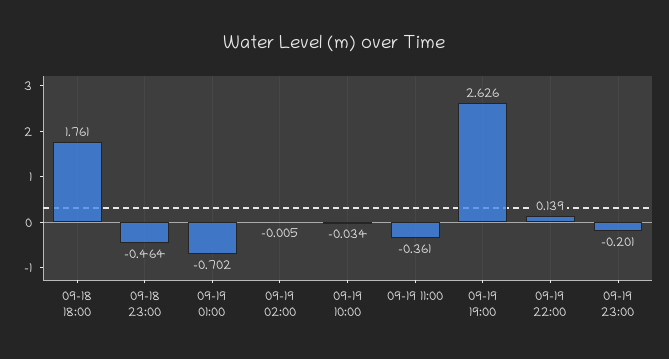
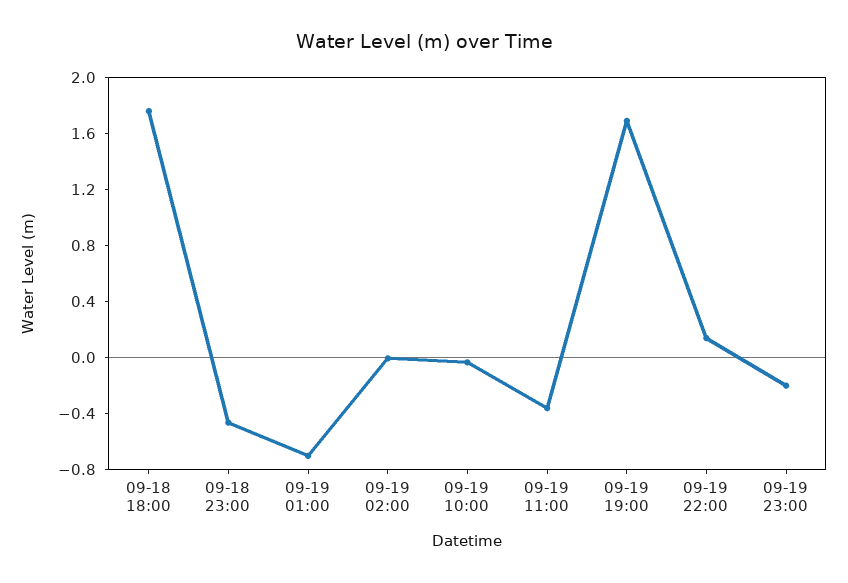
  {
    "09-18 18:00": 1.761,
    "09-18 23:00": -0.464,
    "09-19 01:00": -0.702,
    "09-19 02:00": -0.005,
    "09-19 10:00": -0.034,
    "09-19 11:00": -0.361,
-   "09-19 19:00": 2.626,
+   "09-19 19:00": 1.7,
    "09-19 22:00": 0.139,
    "09-19 23:00": -0.201
  }

